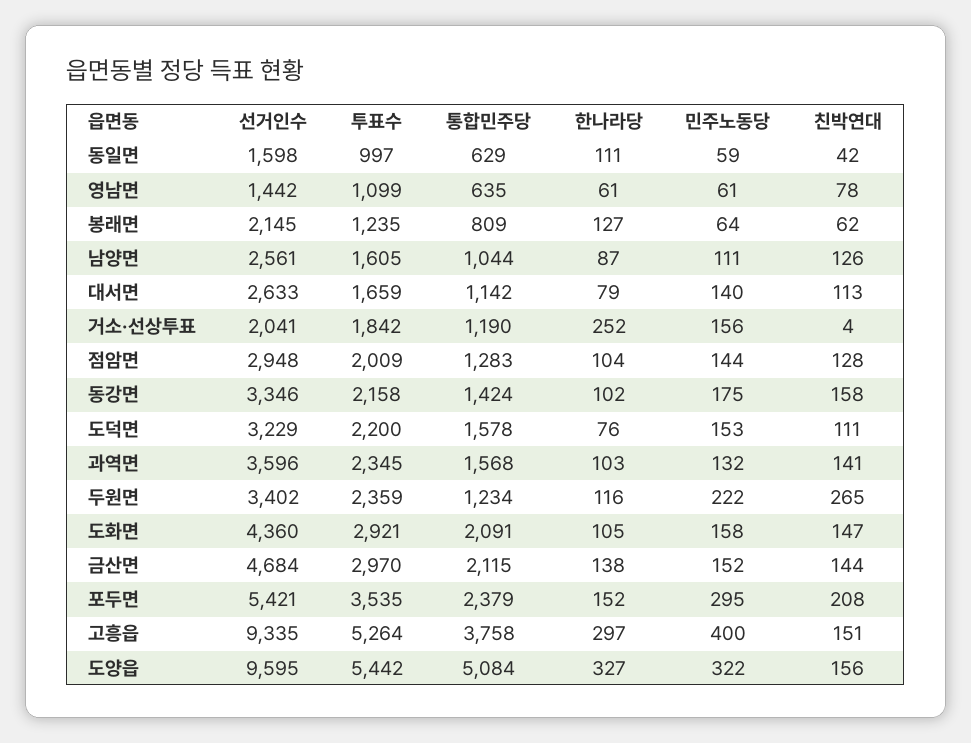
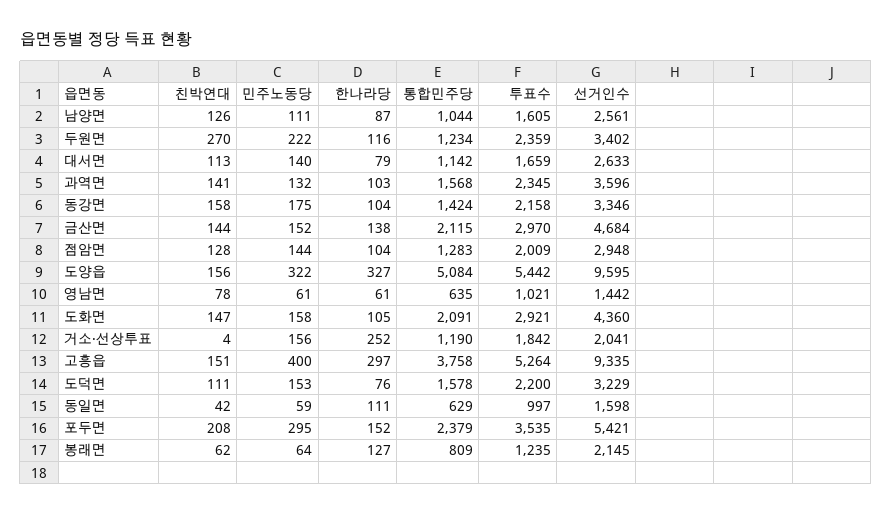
  {
    "선거인수": {
      "동일면": 1598,
      "영남면": 1442,
      "봉래면": 2145,
      "남양면": 2561,
      "대서면": 2633,
      "거소·선상투표": 2041,
      "점암면": 2948,
      "동강면": 3346,
      "도덕면": 3229,
      "과역면": 3596,
      "두원면": 3402,
      "도화면": 4360,
      "금산면": 4684,
      "포두면": 5421,
      "고흥읍": 9335,
      "도양읍": 9595
    },
    "투표수": {
      "동일면": 997,
-     "영남면": 1099,
+     "영남면": 1021,
      "봉래면": 1235,
      "남양면": 1605,
      "대서면": 1659,
      "거소·선상투표": 1842,
      "점암면": 2009,
      "동강면": 2158,
      "도덕면": 2200,
      "과역면": 2345,
      "두원면": 2359,
      "도화면": 2921,
      "금산면": 2970,
      "포두면": 3535,
      "고흥읍": 5264,
      "도양읍": 5442
    },
    "통합민주당": {
      "동일면": 629,
      "영남면": 635,
      "봉래면": 809,
      "남양면": 1044,
      "대서면": 1142,
      "거소·선상투표": 1190,
      "점암면": 1283,
      "동강면": 1424,
      "도덕면": 1578,
      "과역면": 1568,
      "두원면": 1234,
      "도화면": 2091,
      "금산면": 2115,
      "포두면": 2379,
      "고흥읍": 3758,
      "도양읍": 5084
    },
    "한나라당": {
      "동일면": 111,
      "영남면": 61,
      "봉래면": 127,
      "남양면": 87,
      "대서면": 79,
      "거소·선상투표": 252,
      "점암면": 104,
-     "동강면": 102,
+     "동강면": 104,
      "도덕면": 76,
      "과역면": 103,
      "두원면": 116,
      "도화면": 105,
      "금산면": 138,
      "포두면": 152,
      "고흥읍": 297,
      "도양읍": 327
    },
    "민주노동당": {
      "동일면": 59,
      "영남면": 61,
      "봉래면": 64,
      "남양면": 111,
      "대서면": 140,
      "거소·선상투표": 156,
      "점암면": 144,
      "동강면": 175,
      "도덕면": 153,
      "과역면": 132,
      "두원면": 222,
      "도화면": 158,
      "금산면": 152,
      "포두면": 295,
      "고흥읍": 400,
      "도양읍": 322
    },
    "친박연대": {
      "동일면": 42,
      "영남면": 78,
      "봉래면": 62,
      "남양면": 126,
      "대서면": 113,
      "거소·선상투표": 4,
      "점암면": 128,
      "동강면": 158,
      "도덕면": 111,
      "과역면": 141,
-     "두원면": 265,
+     "두원면": 270,
      "도화면": 147,
      "금산면": 144,
      "포두면": 208,
      "고흥읍": 151,
      "도양읍": 156
    }
  }

